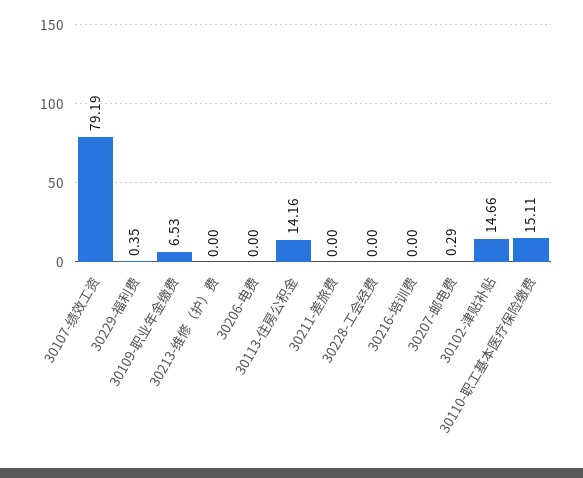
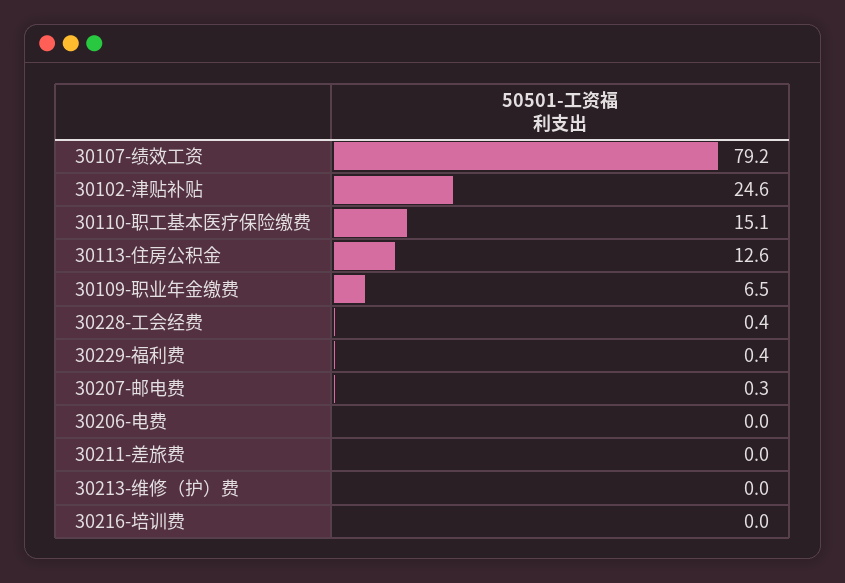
  {
    "30107-绩效工资": 79.19,
    "30229-福利费": 0.35,
    "30109-职业年金缴费": 6.53,
    "30213-维修（护）费": 0,
    "30206-电费": 0,
-   "30113-住房公积金": 14.16,
+   "30113-住房公积金": 12.6,
    "30211-差旅费": 0,
-   "30228-工会经费": 0,
+   "30228-工会经费": 0.4,
    "30216-培训费": 0,
    "30207-邮电费": 0.29,
-   "30102-津贴补贴": 14.66,
+   "30102-津贴补贴": 24.6,
    "30110-职工基本医疗保险缴费": 15.11
  }

